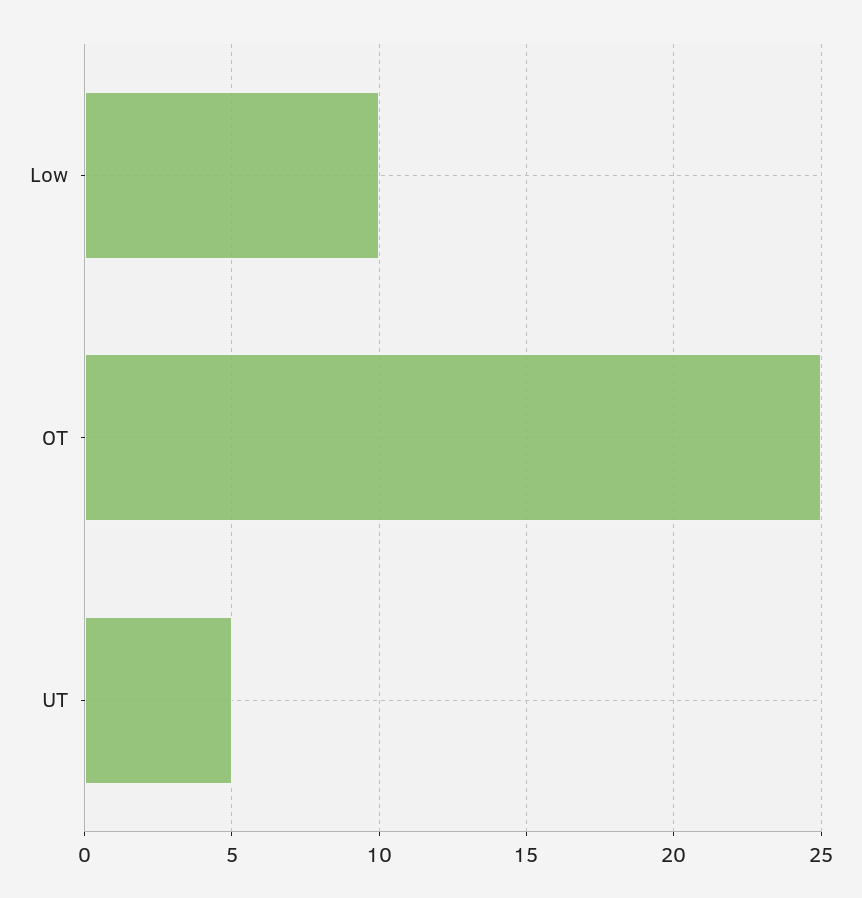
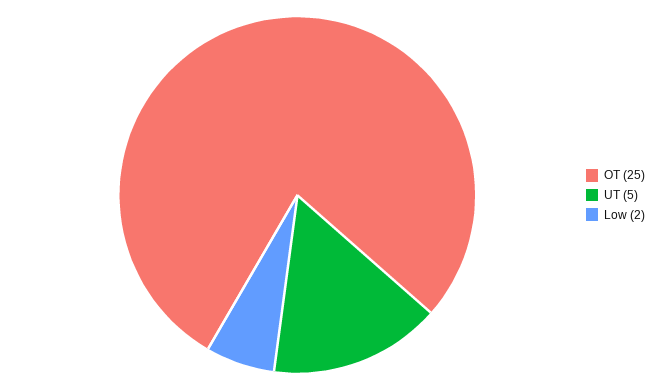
  {
-   "Low": 10,
+   "Low": 2,
    "OT": 25,
    "UT": 5
  }

